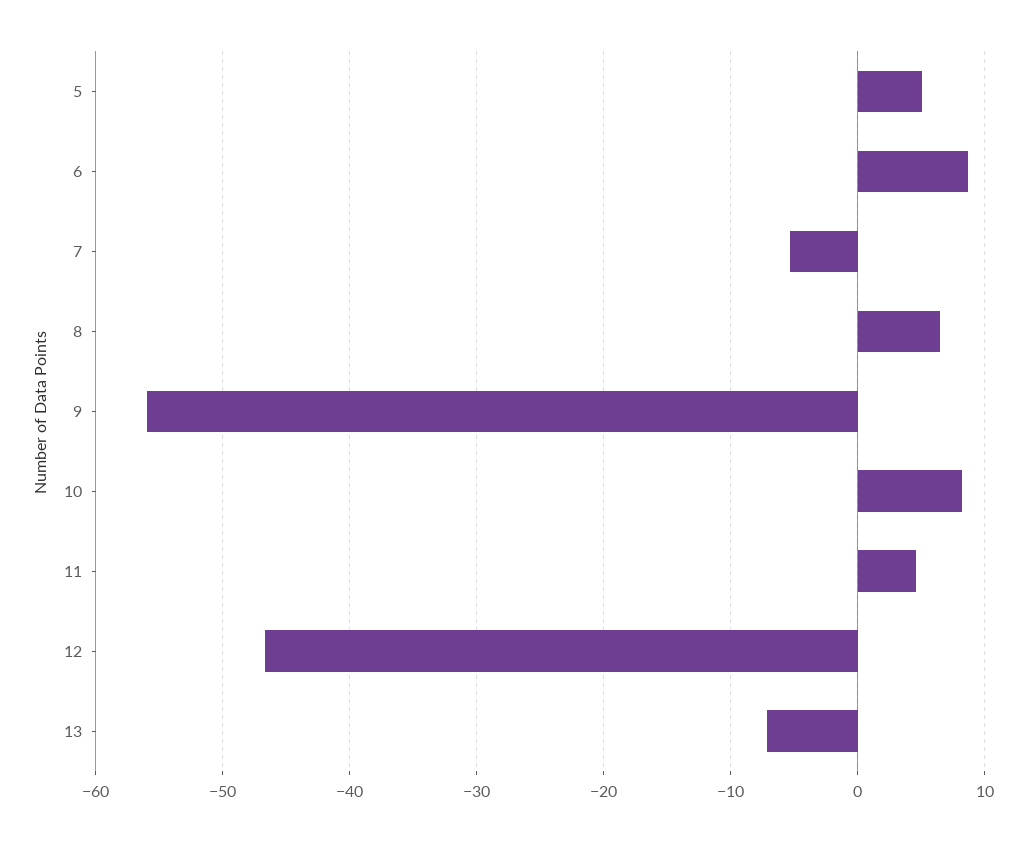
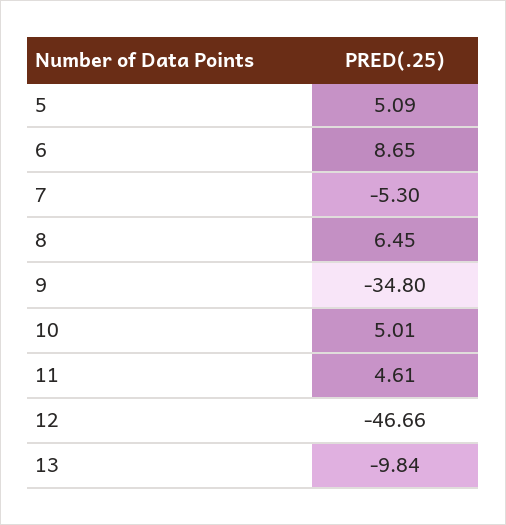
  {
    "5": 5.09,
    "6": 8.65,
    "7": -5.3,
    "8": 6.45,
-   "9": -56,
+   "9": -34.8,
-   "10": 8,
+   "10": 5.01,
    "11": 4.61,
    "12": -46.66,
-   "13": -7
+   "13": -9.84
  }

